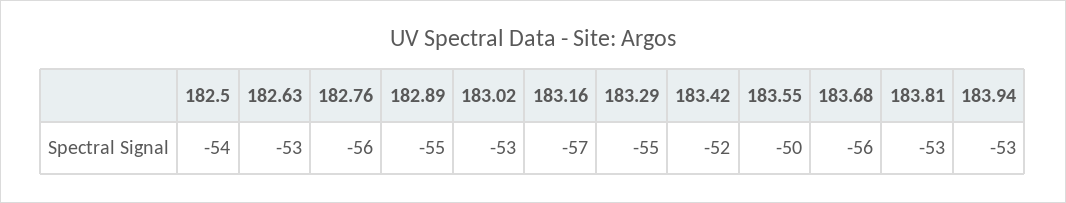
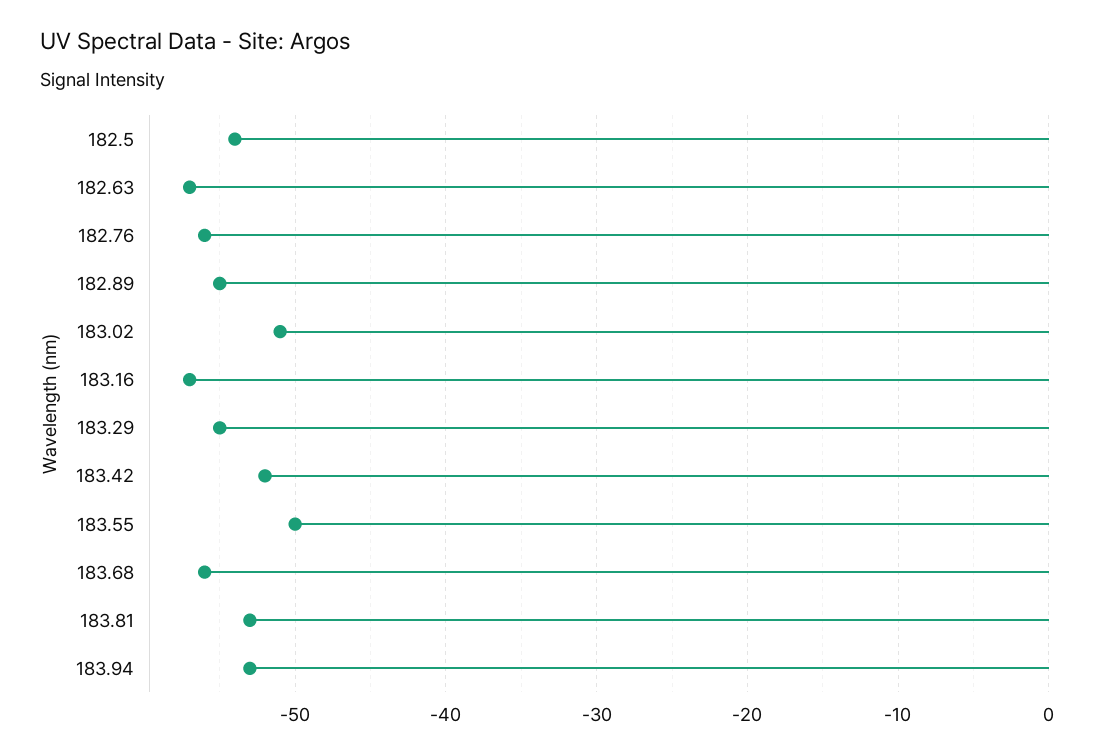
  {
    "182.5": -54,
-   "182.63": -53,
+   "182.63": -57,
    "182.76": -56,
    "182.89": -55,
-   "183.02": -53,
+   "183.02": -51,
    "183.16": -57,
    "183.29": -55,
    "183.42": -52,
    "183.55": -50,
    "183.68": -56,
    "183.81": -53,
    "183.94": -53
  }

